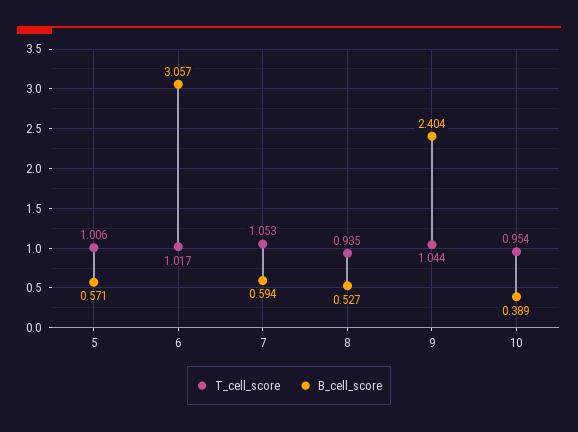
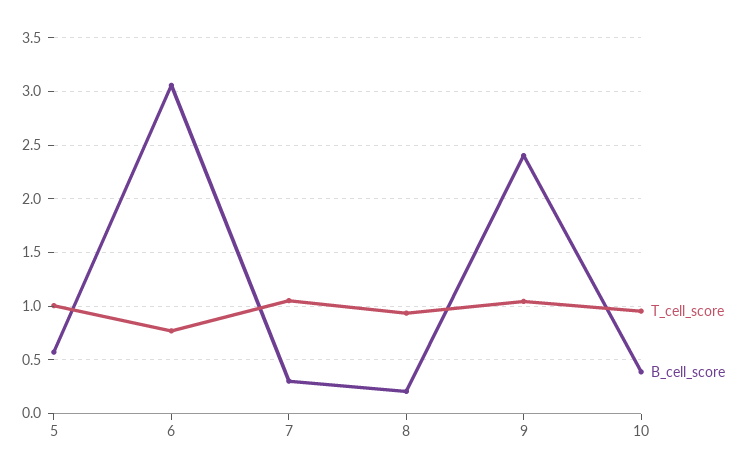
  {
    "T_cell_score": {
      "5": 1.006,
-     "6": 1.017,
+     "6": 0.8,
      "7": 1.053,
      "8": 0.935,
      "9": 1.044,
      "10": 0.954
    },
    "B_cell_score": {
      "5": 0.571,
      "6": 3.057,
-     "7": 0.594,
+     "7": 0.3,
-     "8": 0.527,
+     "8": 0.2,
      "9": 2.404,
      "10": 0.389
    }
  }

